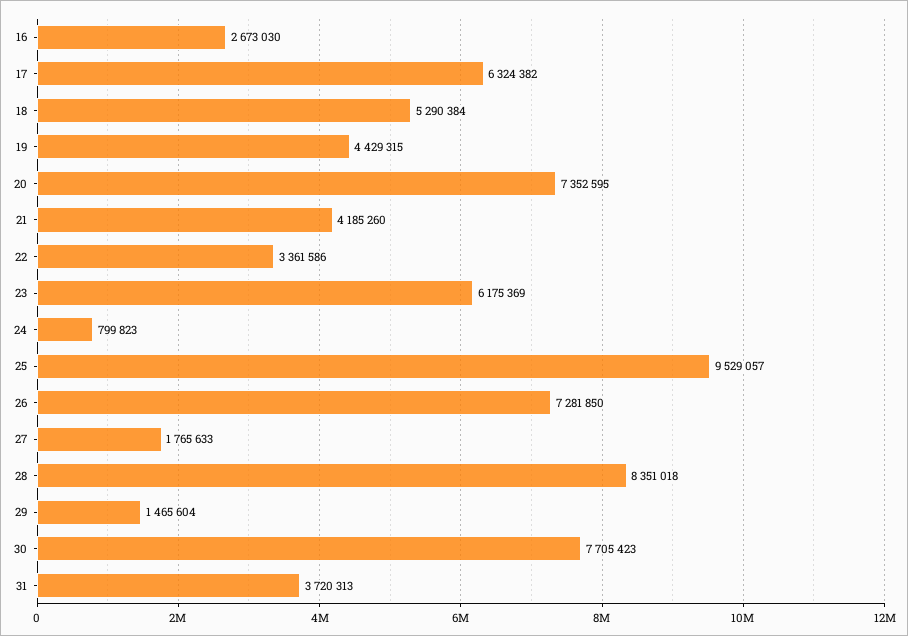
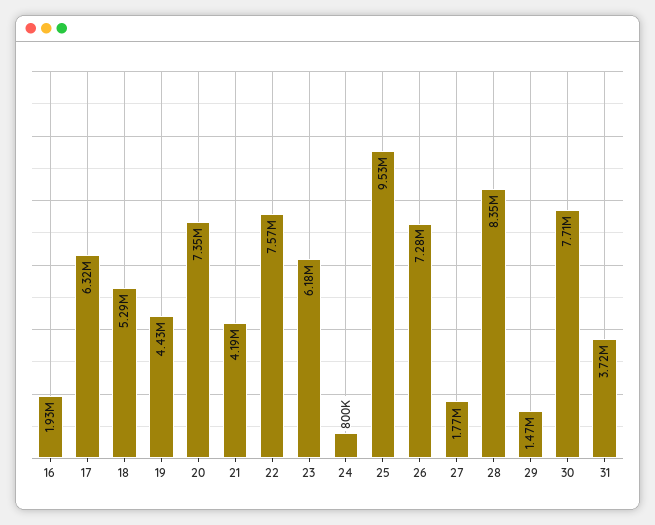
  {
-   "16": 2673030,
+   "16": 1930000,
    "17": 6324382,
    "18": 5290384,
    "19": 4429315,
    "20": 7352595,
    "21": 4185260,
-   "22": 3361586,
+   "22": 7570000,
    "23": 6175369,
    "24": 799823,
    "25": 9529057,
    "26": 7281850,
    "27": 1765633,
    "28": 8351018,
    "29": 1465604,
    "30": 7705423,
    "31": 3720313
  }

